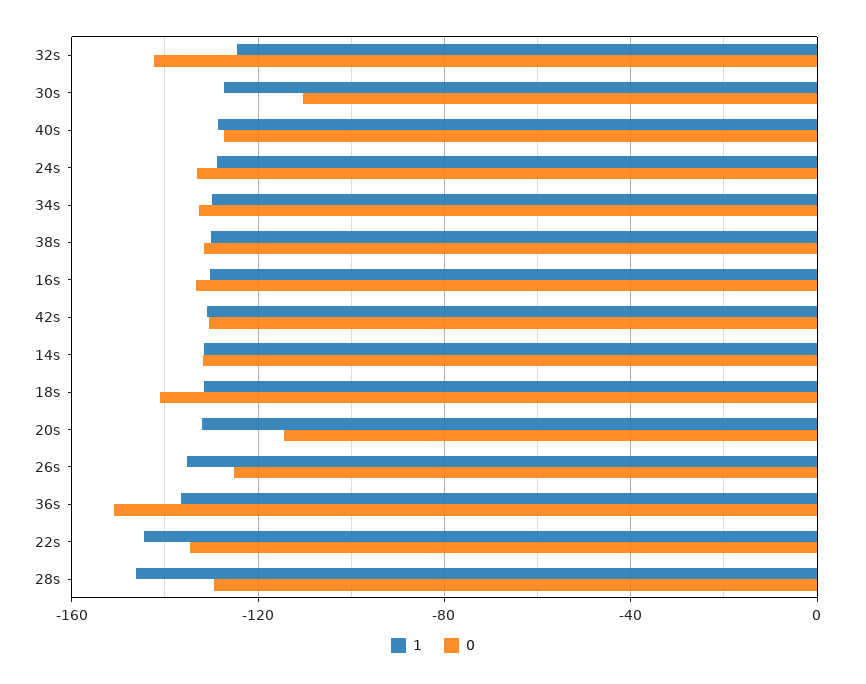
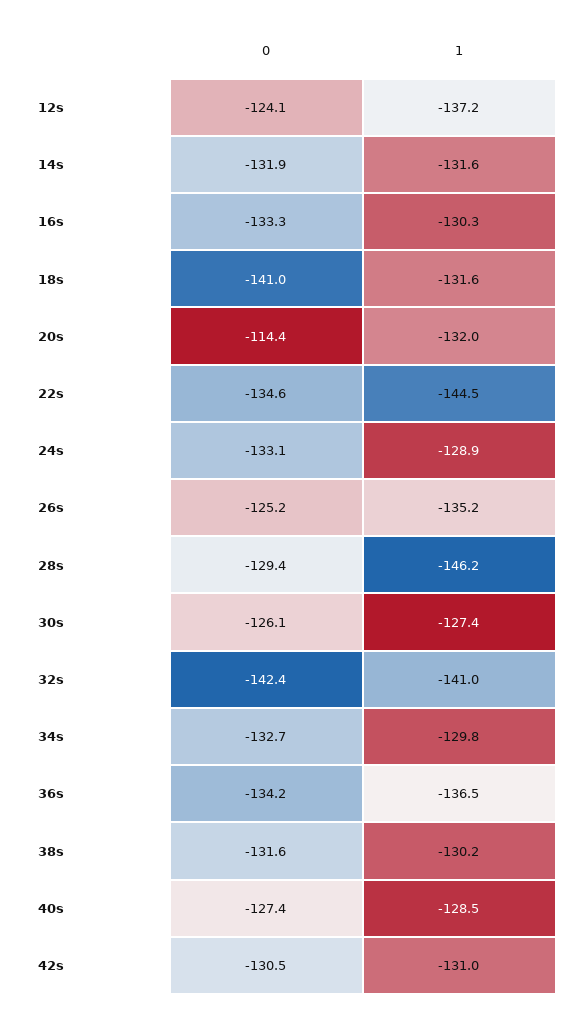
  {
    "1": {
-     "32s": -125,
+     "32s": -141,
      "30s": -127.4,
      "40s": -128.5,
      "24s": -128.9,
      "34s": -129.8,
      "38s": -130.2,
      "16s": -130.3,
      "42s": -131,
      "14s": -131.6,
      "18s": -131.6,
      "20s": -132,
      "26s": -135.2,
      "36s": -136.5,
      "22s": -144.5,
-     "28s": -146.2
+     "28s": -146.2,
+     "12s": -137.2
    },
    "0": {
      "32s": -142.4,
-     "30s": -110,
+     "30s": -126.1,
      "40s": -127.4,
      "24s": -133.1,
      "34s": -132.7,
      "38s": -131.6,
      "16s": -133.3,
      "42s": -130.5,
      "14s": -131.9,
      "18s": -141,
      "20s": -114.4,
      "26s": -125.2,
-     "36s": -150,
+     "36s": -134.2,
      "22s": -134.6,
-     "28s": -129.4
+     "28s": -129.4,
+     "12s": -124.1
    }
  }

